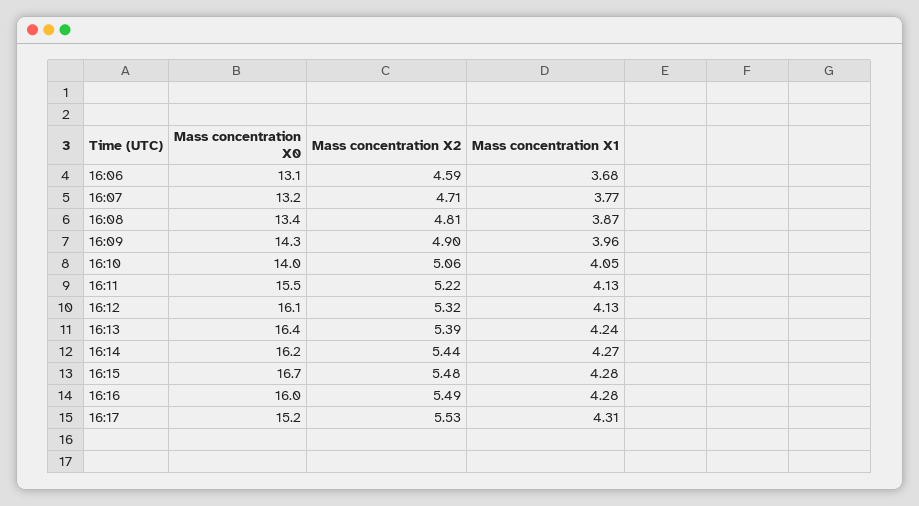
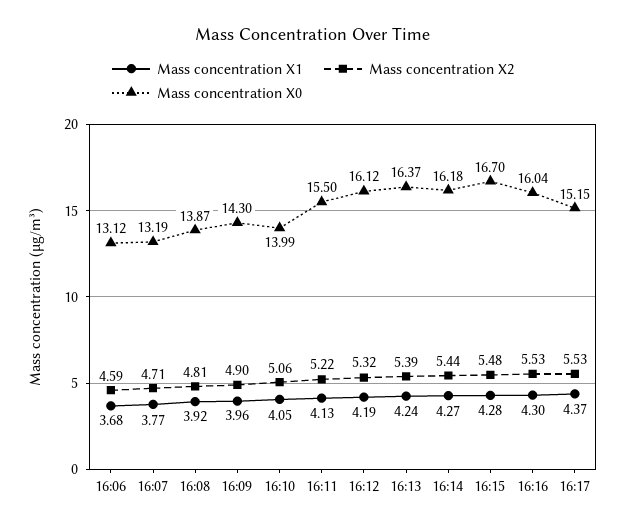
  {
    "Mass concentration X0": {
      "16:06": 13.12,
      "16:07": 13.19,
-     "16:08": 13.4,
+     "16:08": 13.87,
      "16:09": 14.3,
      "16:10": 13.99,
      "16:11": 15.5,
      "16:12": 16.12,
      "16:13": 16.37,
      "16:14": 16.18,
      "16:15": 16.7,
      "16:16": 16.04,
      "16:17": 15.15
    },
    "Mass concentration X2": {
      "16:06": 4.59,
      "16:07": 4.71,
      "16:08": 4.81,
      "16:09": 4.9,
      "16:10": 5.06,
      "16:11": 5.22,
      "16:12": 5.32,
      "16:13": 5.39,
      "16:14": 5.44,
      "16:15": 5.48,
-     "16:16": 5.49,
+     "16:16": 5.53,
      "16:17": 5.53
    },
    "Mass concentration X1": {
      "16:06": 3.68,
      "16:07": 3.77,
-     "16:08": 3.87,
+     "16:08": 3.92,
      "16:09": 3.96,
      "16:10": 4.05,
      "16:11": 4.13,
-     "16:12": 4.13,
+     "16:12": 4.19,
      "16:13": 4.24,
      "16:14": 4.27,
      "16:15": 4.28,
-     "16:16": 4.28,
+     "16:16": 4.3,
-     "16:17": 4.31
+     "16:17": 4.37
    }
  }

